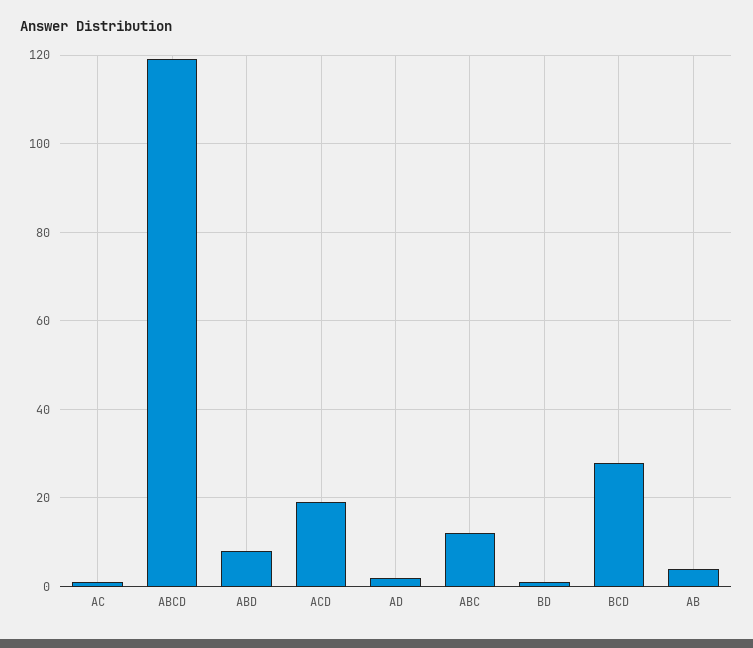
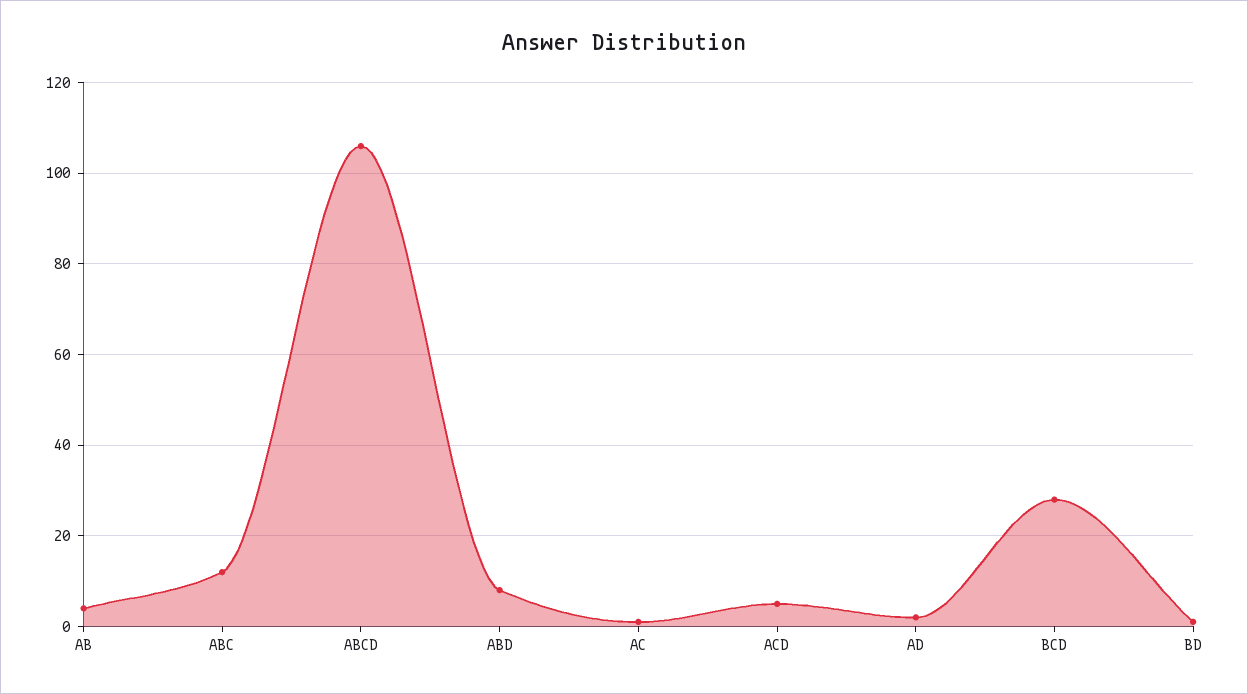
  {
    "AC": 0,
-   "ABCD": 120,
+   "ABCD": 105,
    "ABD": 10,
-   "ACD": 20,
+   "ACD": 5,
    "AD": 0,
    "ABC": 10,
    "BD": 0,
    "BCD": 30,
    "AB": 5
  }

